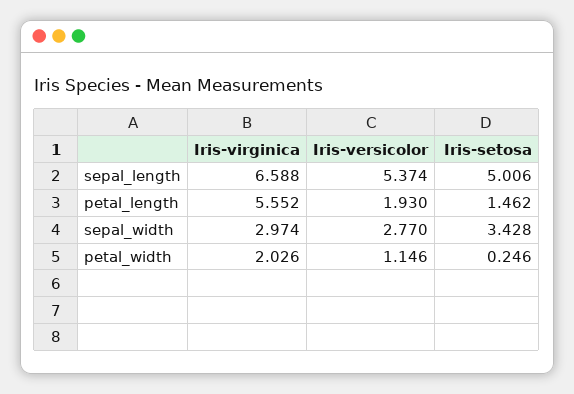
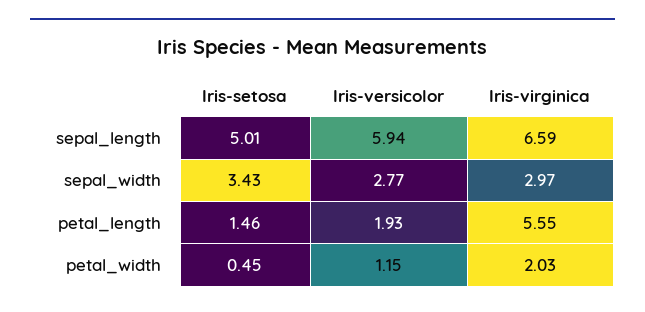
  {
    "Iris-virginica": {
      "sepal_length": 6.588,
      "petal_length": 5.552,
      "sepal_width": 2.974,
      "petal_width": 2.026
    },
    "Iris-versicolor": {
-     "sepal_length": 5.374,
+     "sepal_length": 5.94,
      "petal_length": 1.93,
      "sepal_width": 2.77,
      "petal_width": 1.146
    },
    "Iris-setosa": {
      "sepal_length": 5.006,
      "petal_length": 1.462,
      "sepal_width": 3.428,
-     "petal_width": 0.246
+     "petal_width": 0.45
    }
  }

